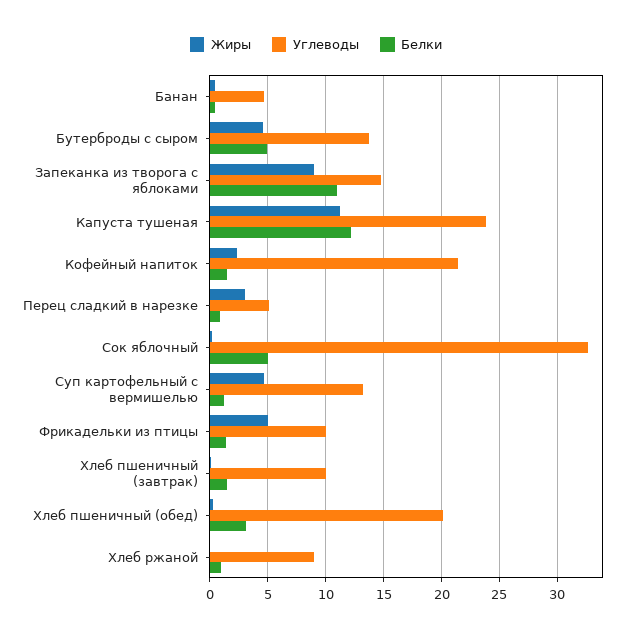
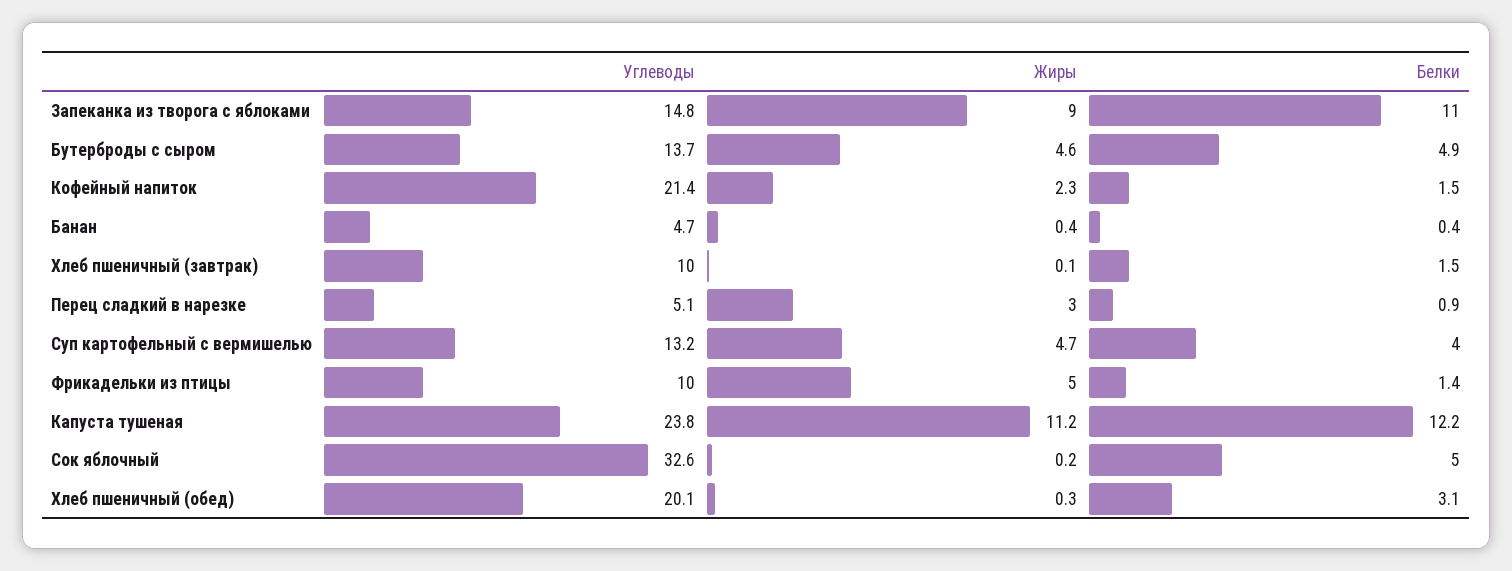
  {
    "Жиры": {
      "Банан": 0.4,
      "Бутерброды с сыром": 4.6,
      "Запеканка из творога с яблоками": 9,
      "Капуста тушеная": 11.2,
      "Кофейный напиток": 2.3,
      "Перец сладкий в нарезке": 3,
      "Сок яблочный": 0.2,
      "Суп картофельный с вермишелью": 4.7,
      "Фрикадельки из птицы": 5,
      "Хлеб пшеничный (завтрак)": 0.1,
-     "Хлеб пшеничный (обед)": 0.3,
+     "Хлеб пшеничный (обед)": 0.3
-     "Хлеб ржаной": 0
    },
    "Углеводы": {
      "Банан": 4.7,
      "Бутерброды с сыром": 13.7,
      "Запеканка из творога с яблоками": 14.8,
      "Капуста тушеная": 23.8,
      "Кофейный напиток": 21.4,
      "Перец сладкий в нарезке": 5.1,
      "Сок яблочный": 32.6,
      "Суп картофельный с вермишелью": 13.2,
      "Фрикадельки из птицы": 10,
      "Хлеб пшеничный (завтрак)": 10,
-     "Хлеб пшеничный (обед)": 20.1,
+     "Хлеб пшеничный (обед)": 20.1
-     "Хлеб ржаной": 9
    },
    "Белки": {
      "Банан": 0.4,
      "Бутерброды с сыром": 4.9,
      "Запеканка из творога с яблоками": 11,
      "Капуста тушеная": 12.2,
      "Кофейный напиток": 1.5,
      "Перец сладкий в нарезке": 0.9,
      "Сок яблочный": 5,
-     "Суп картофельный с вермишелью": 1,
+     "Суп картофельный с вермишелью": 4,
      "Фрикадельки из птицы": 1.4,
      "Хлеб пшеничный (завтрак)": 1.5,
-     "Хлеб пшеничный (обед)": 3.1,
+     "Хлеб пшеничный (обед)": 3.1
-     "Хлеб ржаной": 1
    }
  }

